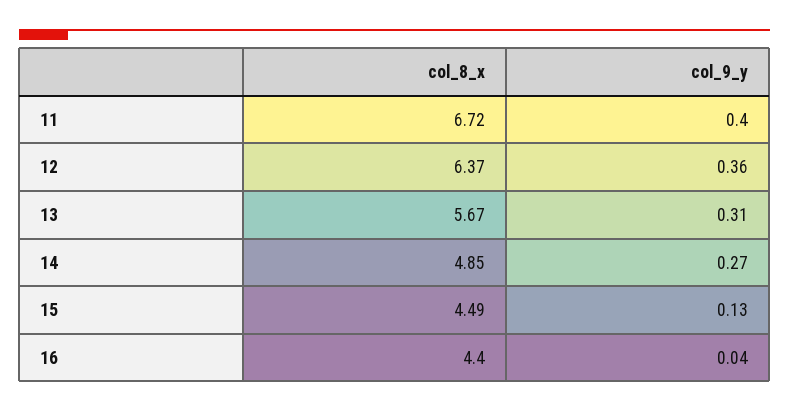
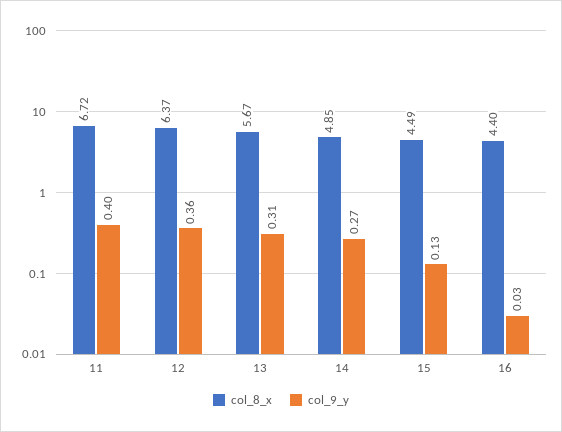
  {
    "col_8_x": {
      "11": 6.72,
      "12": 6.37,
      "13": 5.67,
      "14": 4.85,
      "15": 4.49,
      "16": 4.4
    },
    "col_9_y": {
      "11": 0.4,
      "12": 0.36,
      "13": 0.31,
      "14": 0.27,
      "15": 0.13,
-     "16": 0.04
+     "16": 0.03
    }
  }

